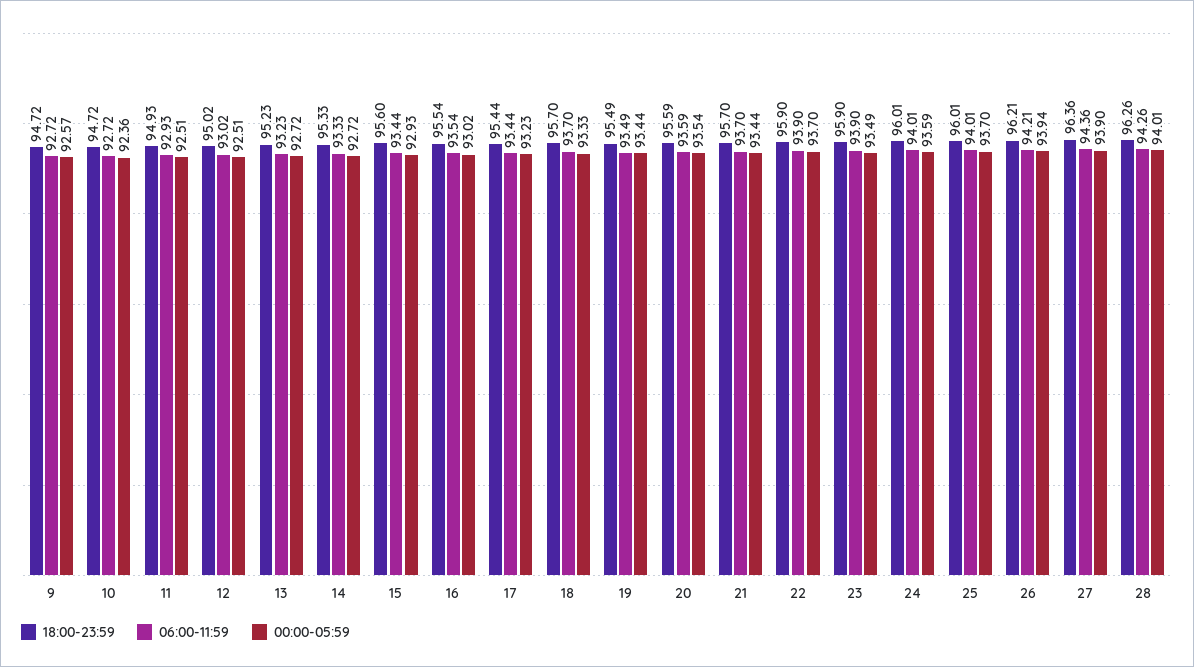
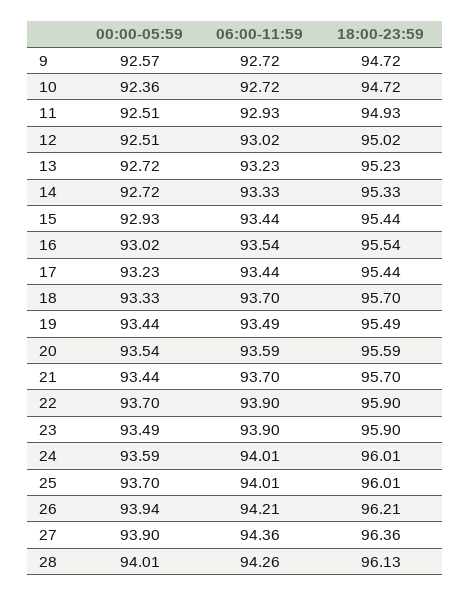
  {
    "18:00-23:59": {
      "9": 94.72,
      "10": 94.72,
      "11": 94.93,
      "12": 95.02,
      "13": 95.23,
      "14": 95.33,
-     "15": 95.6,
+     "15": 95.44,
      "16": 95.54,
      "17": 95.44,
      "18": 95.7,
      "19": 95.49,
      "20": 95.59,
      "21": 95.7,
      "22": 95.9,
      "23": 95.9,
      "24": 96.01,
      "25": 96.01,
      "26": 96.21,
      "27": 96.36,
-     "28": 96.26
+     "28": 96.13
    },
    "06:00-11:59": {
      "9": 92.72,
      "10": 92.72,
      "11": 92.93,
      "12": 93.02,
      "13": 93.23,
      "14": 93.33,
      "15": 93.44,
      "16": 93.54,
      "17": 93.44,
      "18": 93.7,
      "19": 93.49,
      "20": 93.59,
      "21": 93.7,
      "22": 93.9,
      "23": 93.9,
      "24": 94.01,
      "25": 94.01,
      "26": 94.21,
      "27": 94.36,
      "28": 94.26
    },
    "00:00-05:59": {
      "9": 92.57,
      "10": 92.36,
      "11": 92.51,
      "12": 92.51,
      "13": 92.72,
      "14": 92.72,
      "15": 92.93,
      "16": 93.02,
      "17": 93.23,
      "18": 93.33,
      "19": 93.44,
      "20": 93.54,
      "21": 93.44,
      "22": 93.7,
      "23": 93.49,
      "24": 93.59,
      "25": 93.7,
      "26": 93.94,
      "27": 93.9,
      "28": 94.01
    }
  }

